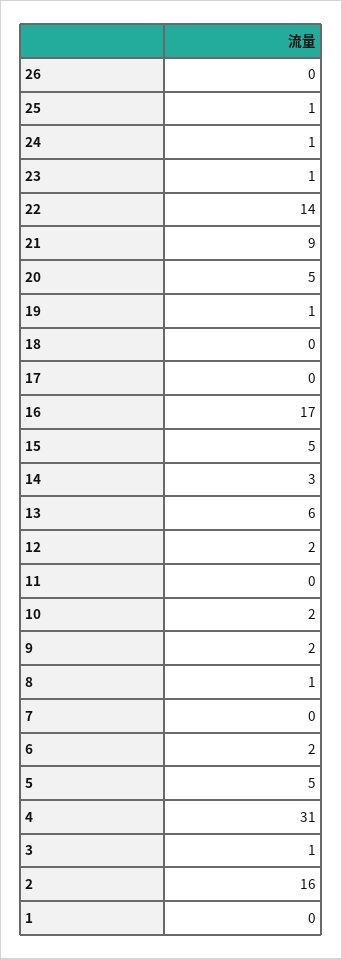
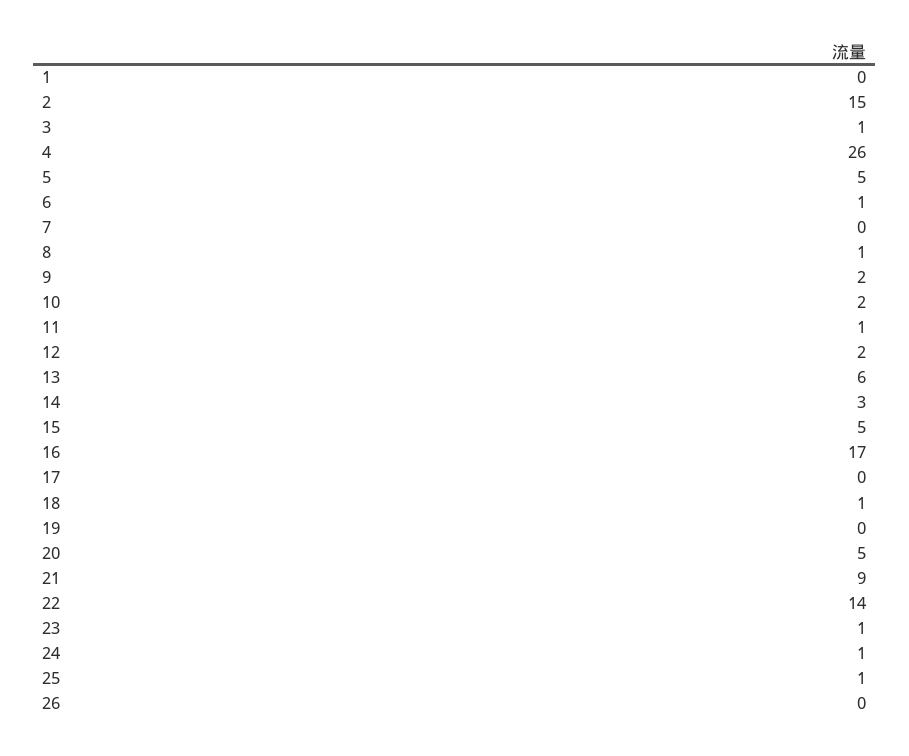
  {
    "26": 0,
    "25": 1,
    "24": 1,
    "23": 1,
    "22": 14,
    "21": 9,
    "20": 5,
-   "19": 1,
+   "19": 0,
-   "18": 0,
+   "18": 1,
    "17": 0,
    "16": 17,
    "15": 5,
    "14": 3,
    "13": 6,
    "12": 2,
-   "11": 0,
+   "11": 1,
    "10": 2,
    "9": 2,
    "8": 1,
    "7": 0,
-   "6": 2,
+   "6": 1,
    "5": 5,
-   "4": 31,
+   "4": 26,
    "3": 1,
-   "2": 16,
+   "2": 15,
    "1": 0
  }

